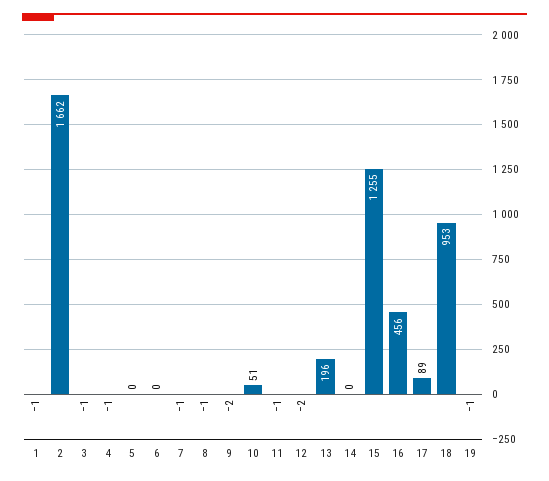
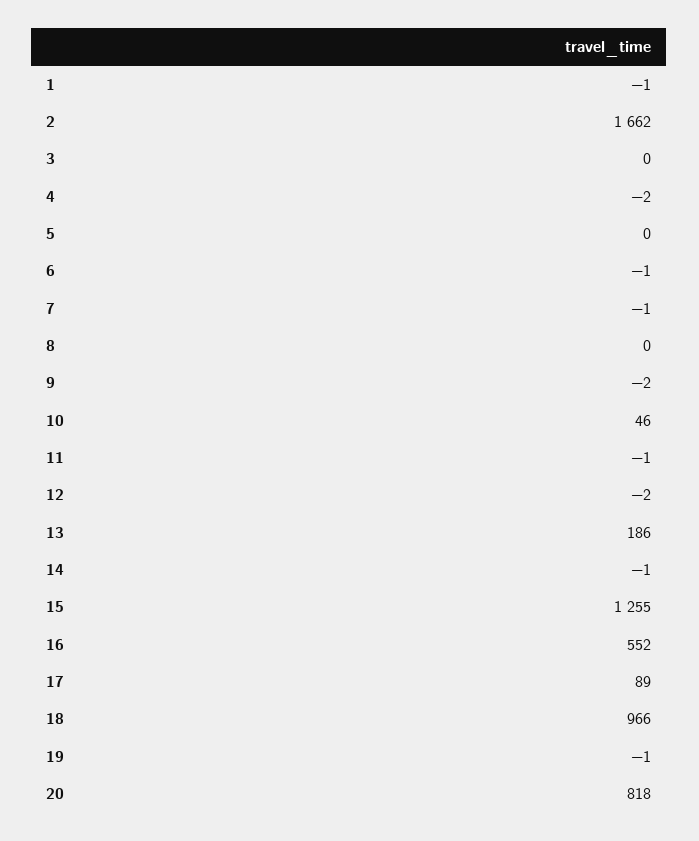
  {
    "1": -1,
    "2": 1662,
-   "3": -1,
+   "3": 0,
-   "4": -1,
+   "4": -2,
    "5": 0,
-   "6": 0,
+   "6": -1,
    "7": -1,
-   "8": -1,
+   "8": 0,
    "9": -2,
-   "10": 51,
+   "10": 46,
    "11": -1,
    "12": -2,
-   "13": 196,
+   "13": 186,
-   "14": 0,
+   "14": -1,
    "15": 1255,
-   "16": 456,
+   "16": 552,
    "17": 89,
-   "18": 953,
+   "18": 966,
-   "19": -1
+   "19": -1,
+   "20": 818
  }

